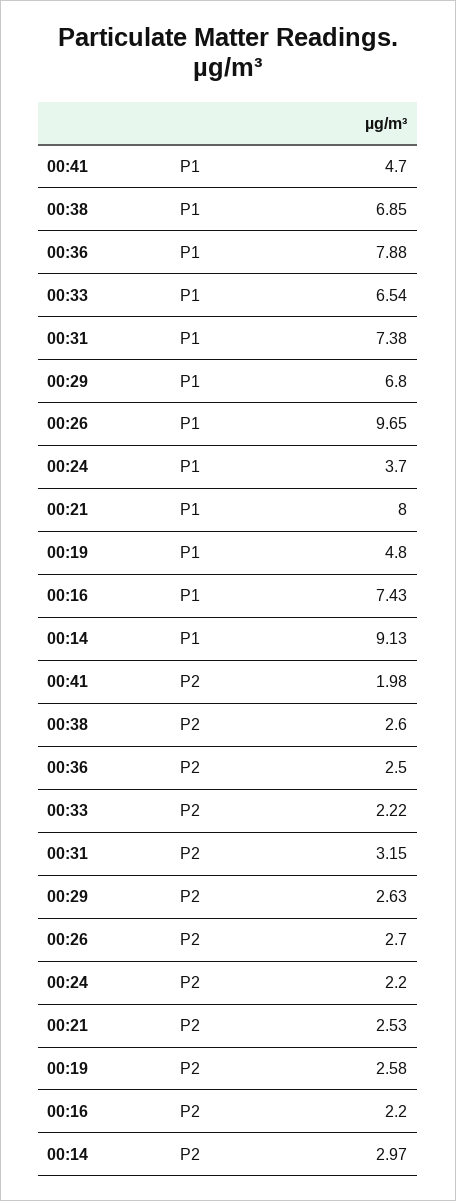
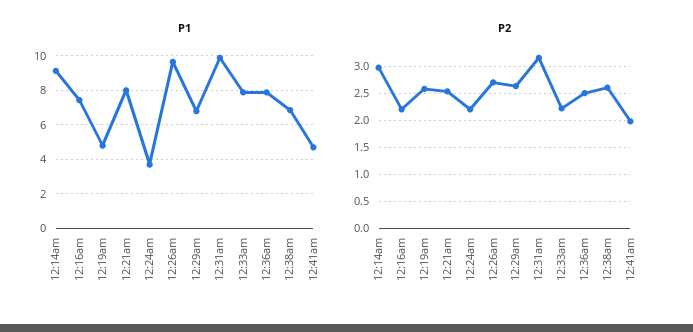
  {
    "P1": {
      "00:41": 4.7,
      "00:38": 6.85,
      "00:36": 7.88,
-     "00:33": 6.54,
+     "00:33": 8,
-     "00:31": 7.38,
+     "00:31": 10,
      "00:29": 6.8,
      "00:26": 9.65,
      "00:24": 3.7,
      "00:21": 8,
      "00:19": 4.8,
      "00:16": 7.43,
      "00:14": 9.13
    },
    "P2": {
      "00:41": 1.98,
      "00:38": 2.6,
      "00:36": 2.5,
      "00:33": 2.22,
      "00:31": 3.15,
      "00:29": 2.63,
      "00:26": 2.7,
      "00:24": 2.2,
      "00:21": 2.53,
      "00:19": 2.58,
      "00:16": 2.2,
      "00:14": 2.97
    }
  }

